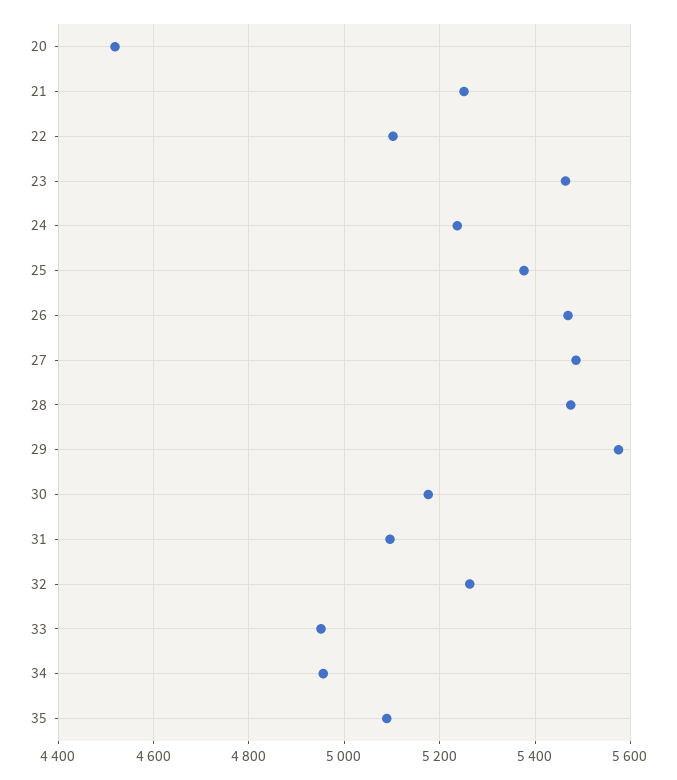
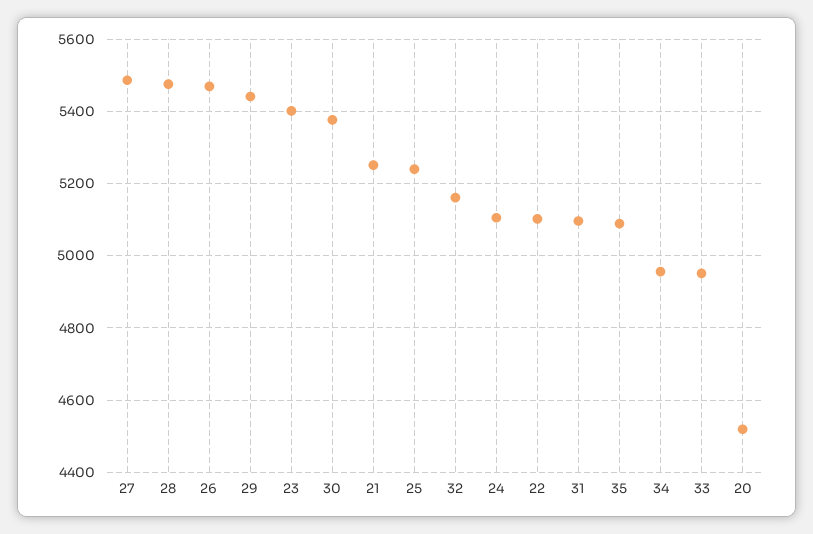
  {
    "20": 4520,
    "21": 5260,
    "22": 5100,
-   "23": 5460,
+   "23": 5400,
-   "24": 5240,
+   "24": 5100,
-   "25": 5380,
+   "25": 5240,
    "26": 5460,
    "27": 5480,
    "28": 5480,
-   "29": 5580,
+   "29": 5440,
-   "30": 5180,
+   "30": 5380,
    "31": 5100,
-   "32": 5260,
+   "32": 5160,
    "33": 4960,
    "34": 4960,
    "35": 5080
  }

